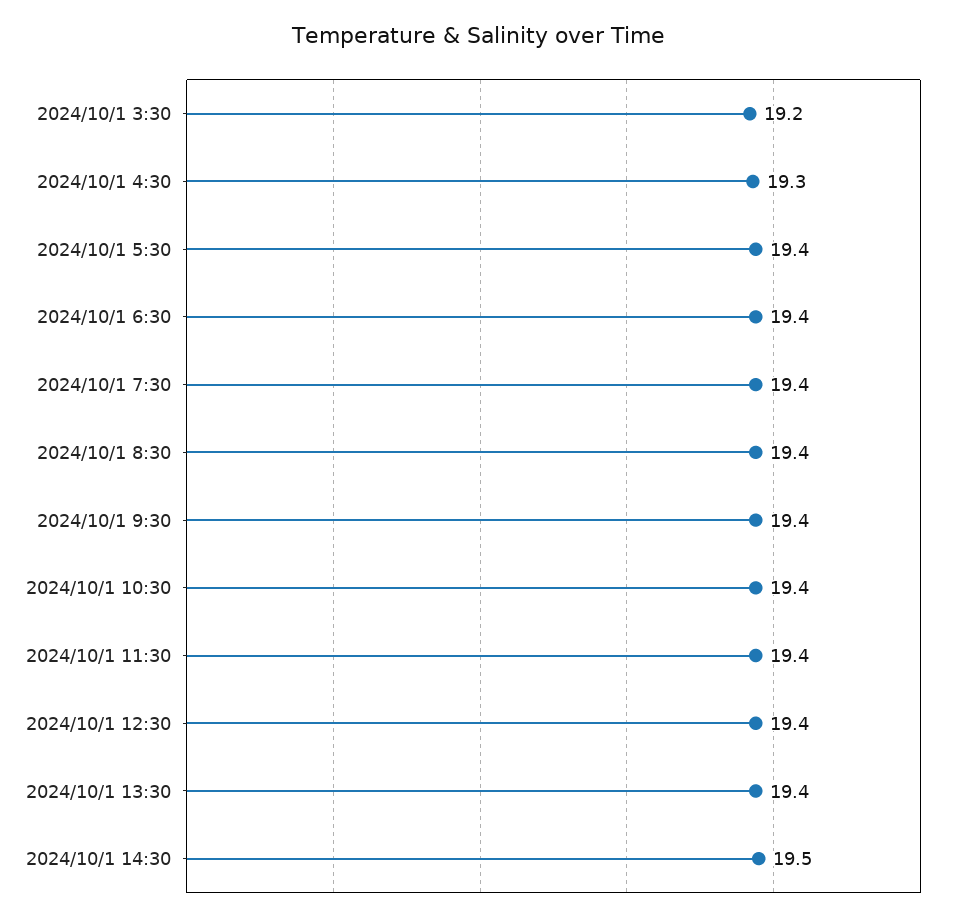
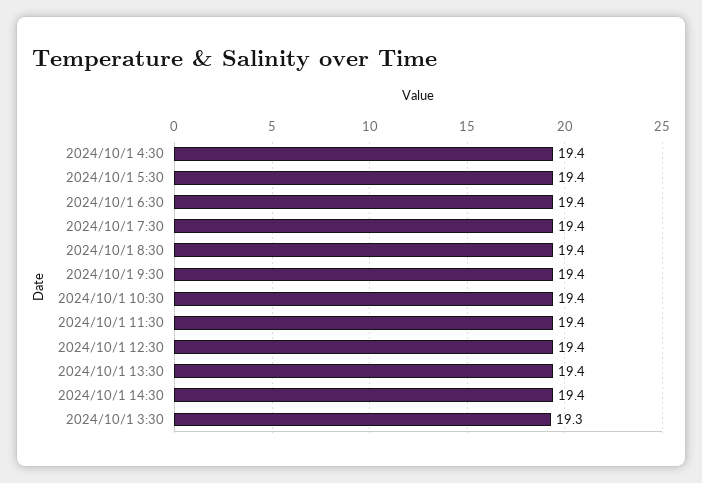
  {
-   "2024/10/1 3:30": 19.2,
+   "2024/10/1 3:30": 19.3,
-   "2024/10/1 4:30": 19.3,
+   "2024/10/1 4:30": 19.4,
    "2024/10/1 5:30": 19.4,
    "2024/10/1 6:30": 19.4,
    "2024/10/1 7:30": 19.4,
    "2024/10/1 8:30": 19.4,
    "2024/10/1 9:30": 19.4,
    "2024/10/1 10:30": 19.4,
    "2024/10/1 11:30": 19.4,
    "2024/10/1 12:30": 19.4,
    "2024/10/1 13:30": 19.4,
-   "2024/10/1 14:30": 19.5
+   "2024/10/1 14:30": 19.4
  }

